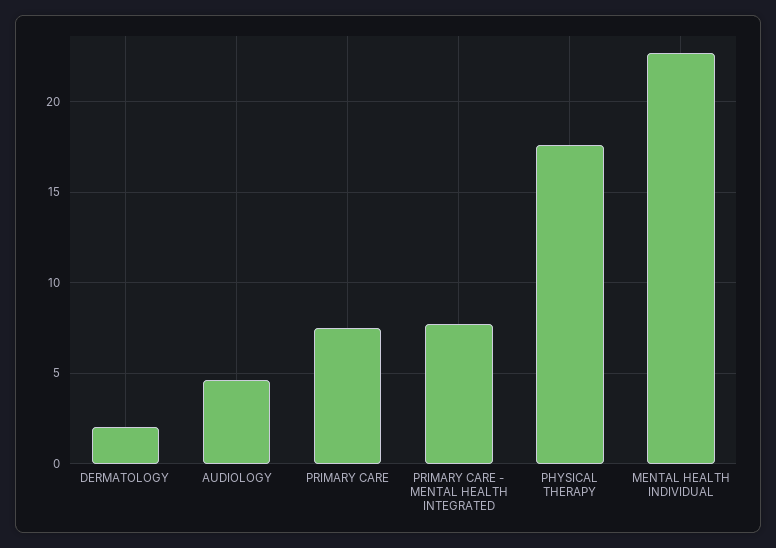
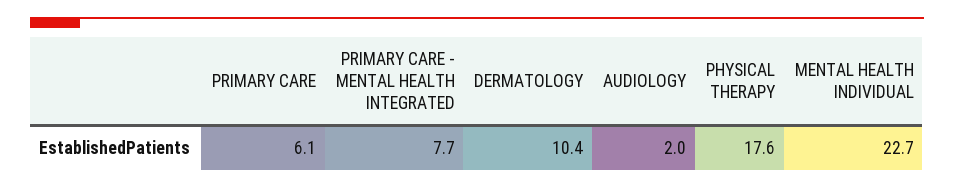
  {
-   "DERMATOLOGY": 2,
+   "DERMATOLOGY": 10.4,
-   "AUDIOLOGY": 4.5,
+   "AUDIOLOGY": 2,
-   "PRIMARY CARE": 7.5,
+   "PRIMARY CARE": 6.1,
    "PRIMARY CARE - MENTAL HEALTH INTEGRATED": 7.7,
    "PHYSICAL THERAPY": 17.6,
    "MENTAL HEALTH INDIVIDUAL": 22.7
  }

